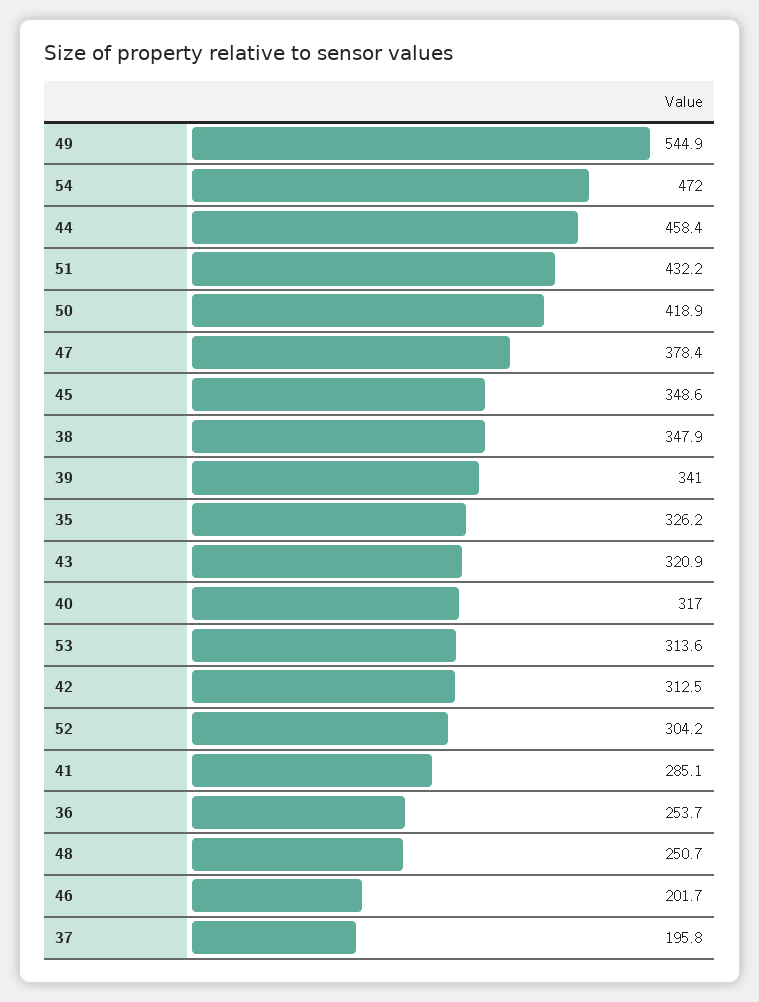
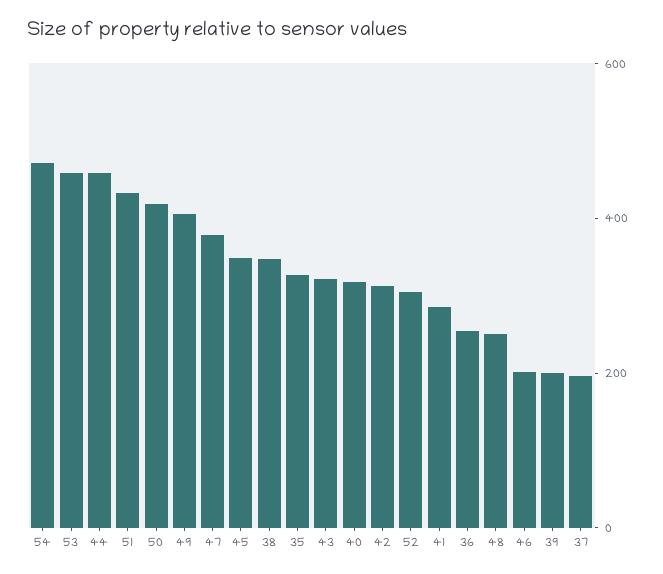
  {
-   "49": 544.9,
+   "49": 400,
    "54": 472,
    "44": 458.4,
    "51": 432.2,
    "50": 418.9,
    "47": 378.4,
    "45": 348.6,
    "38": 347.9,
-   "39": 341,
+   "39": 200,
    "35": 326.2,
    "43": 320.9,
    "40": 317,
-   "53": 313.6,
+   "53": 450,
    "42": 312.5,
    "52": 304.2,
    "41": 285.1,
    "36": 253.7,
    "48": 250.7,
    "46": 201.7,
    "37": 195.8
  }

